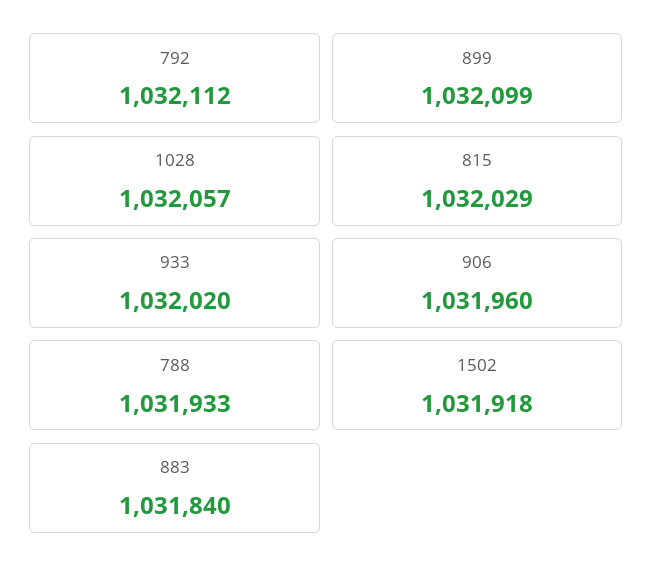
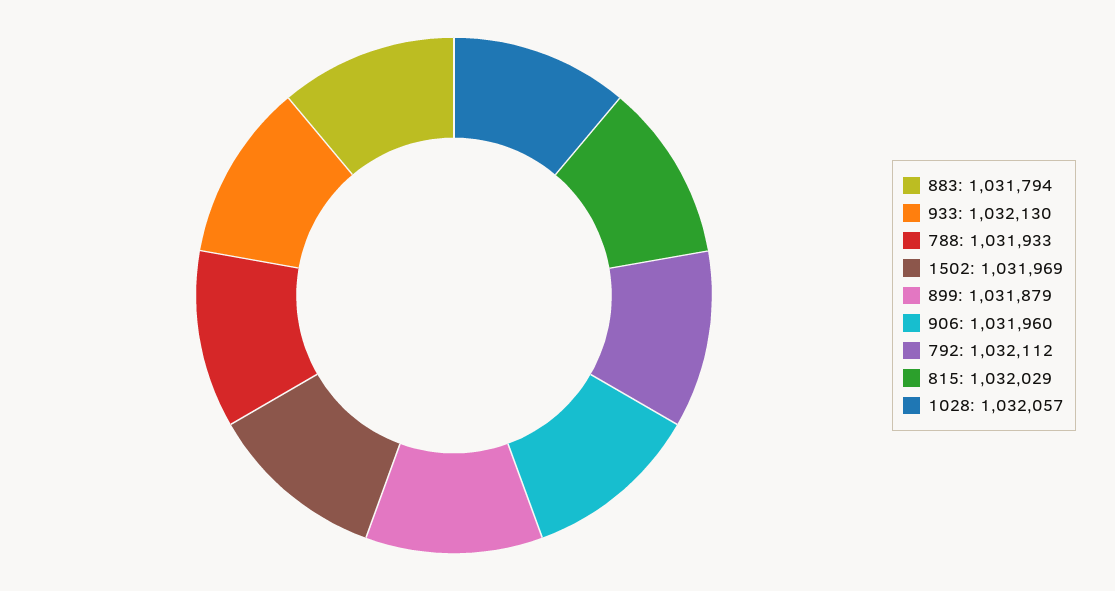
  {
    "792": 1032112,
-   "899": 1032099,
+   "899": 1031879,
    "1028": 1032057,
    "815": 1032029,
-   "933": 1032020,
+   "933": 1032130,
    "906": 1031960,
    "788": 1031933,
-   "1502": 1031918,
+   "1502": 1031969,
-   "883": 1031840
+   "883": 1031794
  }

